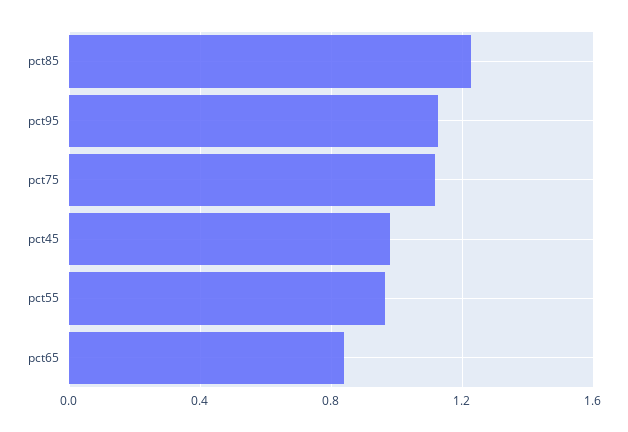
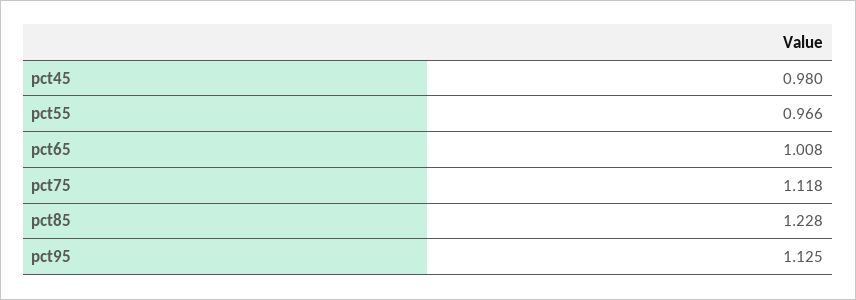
  {
    "pct85": 1.228,
    "pct95": 1.125,
    "pct75": 1.118,
    "pct45": 0.98,
    "pct55": 0.966,
-   "pct65": 0.85
+   "pct65": 1.008
  }

